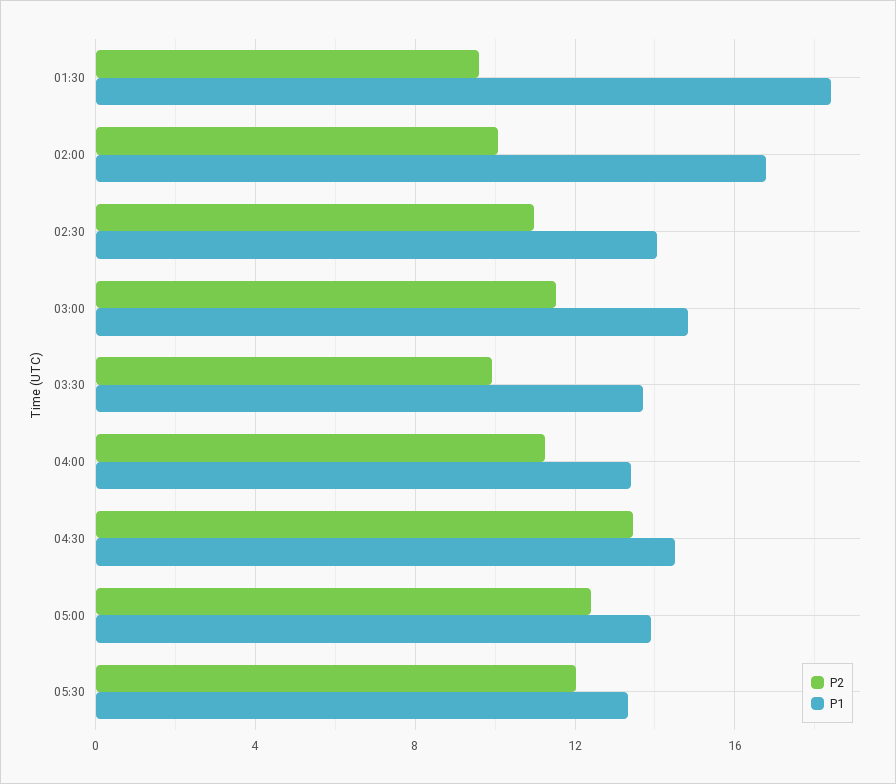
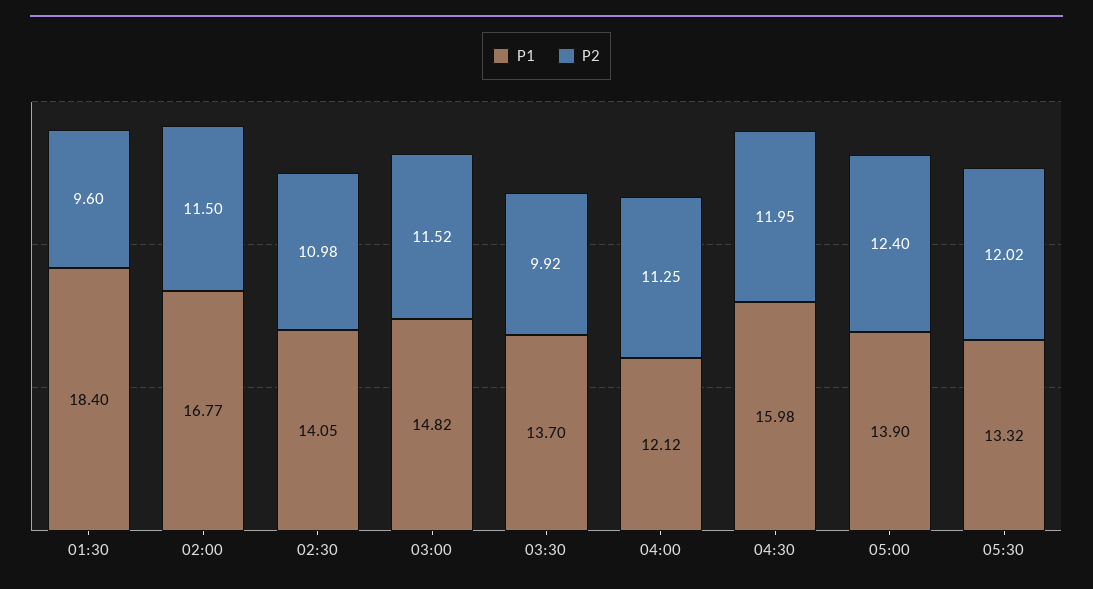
  {
    "P2": {
      "01:30": 9.6,
-     "02:00": 10,
+     "02:00": 11.5,
      "02:30": 10.98,
      "03:00": 11.52,
      "03:30": 9.92,
      "04:00": 11.25,
-     "04:30": 13.5,
+     "04:30": 11.95,
      "05:00": 12.4,
      "05:30": 12.02
    },
    "P1": {
      "01:30": 18.4,
      "02:00": 16.77,
      "02:30": 14.05,
      "03:00": 14.82,
      "03:30": 13.7,
-     "04:00": 13.5,
+     "04:00": 12.12,
-     "04:30": 14.5,
+     "04:30": 15.98,
      "05:00": 13.9,
      "05:30": 13.32
    }
  }

